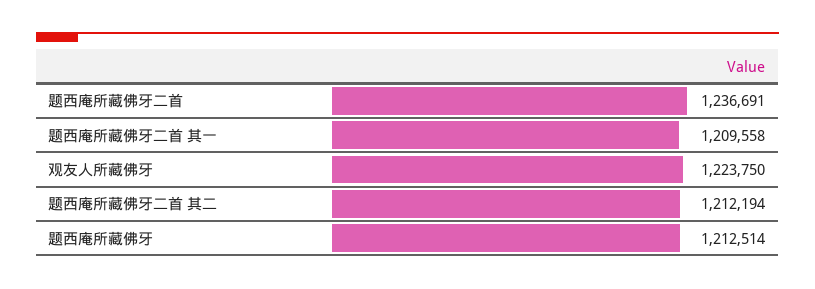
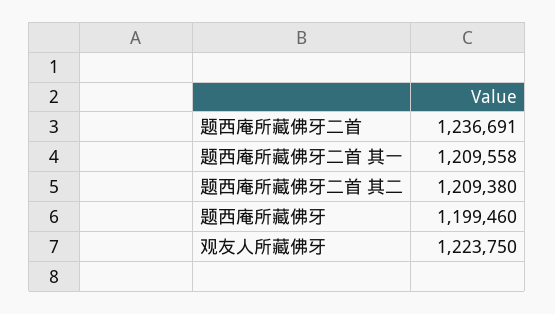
  {
    "题西庵所藏佛牙二首": 1236691,
    "题西庵所藏佛牙二首 其一": 1209558,
    "观友人所藏佛牙": 1223750,
-   "题西庵所藏佛牙二首 其二": 1212194,
+   "题西庵所藏佛牙二首 其二": 1209380,
-   "题西庵所藏佛牙": 1212514
+   "题西庵所藏佛牙": 1199460
  }

